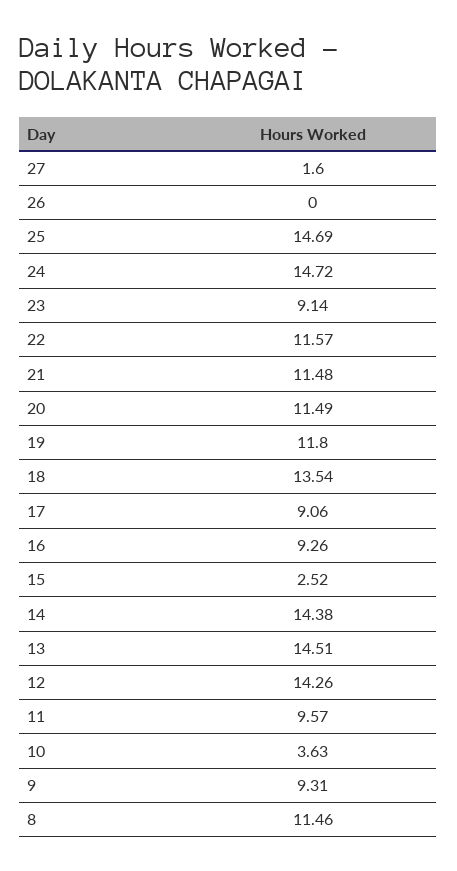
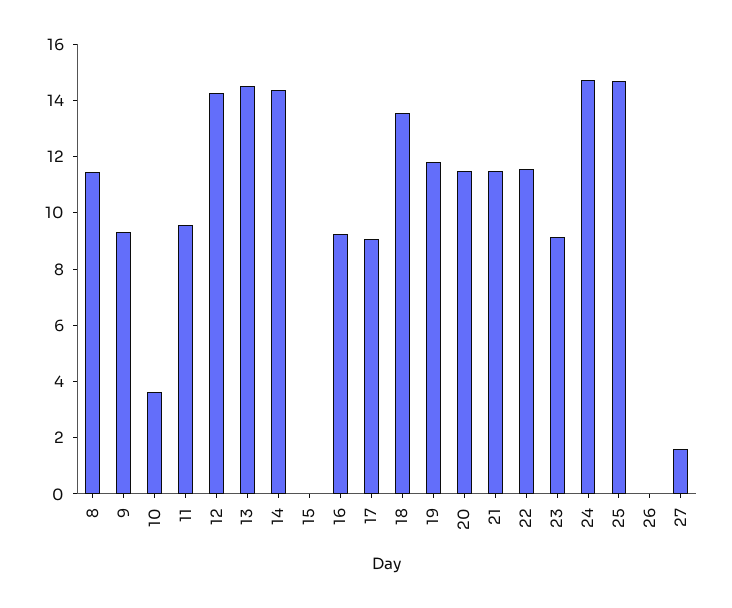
  {
    "27": 1.6,
    "26": 0,
    "25": 14.69,
    "24": 14.72,
    "23": 9.14,
    "22": 11.57,
    "21": 11.48,
    "20": 11.49,
    "19": 11.8,
    "18": 13.54,
    "17": 9.06,
    "16": 9.26,
-   "15": 2.52,
+   "15": 0,
    "14": 14.38,
    "13": 14.51,
    "12": 14.26,
    "11": 9.57,
    "10": 3.63,
    "9": 9.31,
    "8": 11.46
  }

